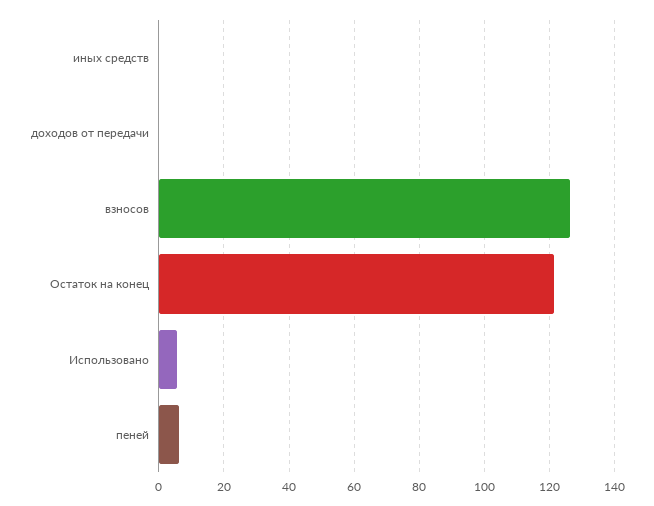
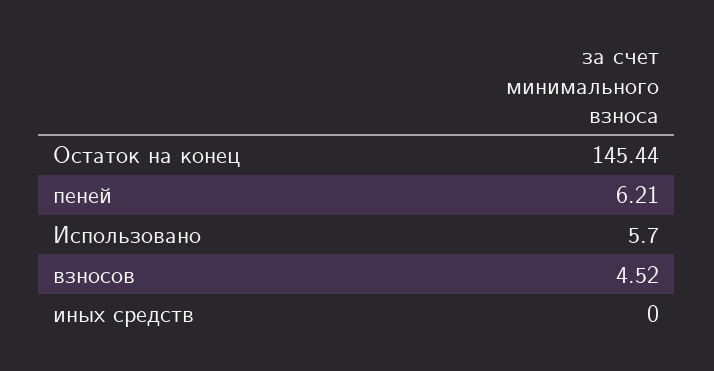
  {
    "иных средств": 0,
-   "доходов от передачи": 0,
-   "взносов": 126,
+   "взносов": 4.52,
-   "Остаток на конец": 122,
+   "Остаток на конец": 145.44,
    "Использовано": 5.7,
    "пеней": 6.21
  }

